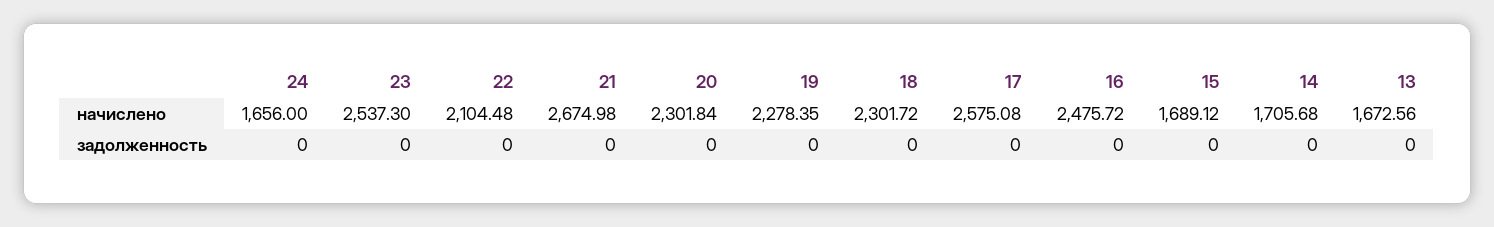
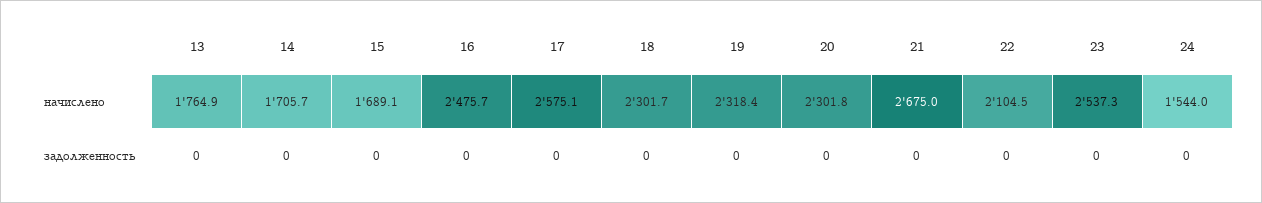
  {
    "24": {
-     "начислено": 1656,
+     "начислено": 1544,
      "задолженность": 0
    },
    "23": {
      "начислено": 2537.3,
      "задолженность": 0
    },
    "22": {
      "начислено": 2104.48,
      "задолженность": 0
    },
    "21": {
      "начислено": 2674.98,
      "задолженность": 0
    },
    "20": {
      "начислено": 2301.84,
      "задолженность": 0
    },
    "19": {
-     "начислено": 2278.35,
+     "начислено": 2318.4,
      "задолженность": 0
    },
    "18": {
      "начислено": 2301.72,
      "задолженность": 0
    },
    "17": {
      "начислено": 2575.08,
      "задолженность": 0
    },
    "16": {
      "начислено": 2475.72,
      "задолженность": 0
    },
    "15": {
      "начислено": 1689.12,
      "задолженность": 0
    },
    "14": {
      "начислено": 1705.68,
      "задолженность": 0
    },
    "13": {
-     "начислено": 1672.56,
+     "начислено": 1764.9,
      "задолженность": 0
    }
  }

